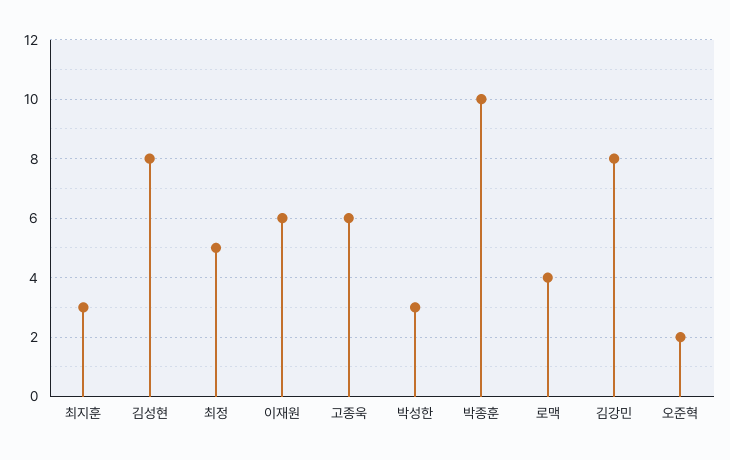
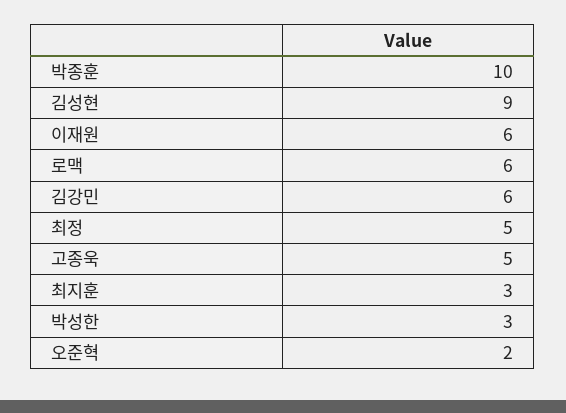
  {
    "최지훈": 3,
-   "김성현": 8,
+   "김성현": 9,
    "최정": 5,
    "이재원": 6,
-   "고종욱": 6,
+   "고종욱": 5,
    "박성한": 3,
    "박종훈": 10,
-   "로맥": 4,
+   "로맥": 6,
-   "김강민": 8,
+   "김강민": 6,
    "오준혁": 2
  }

